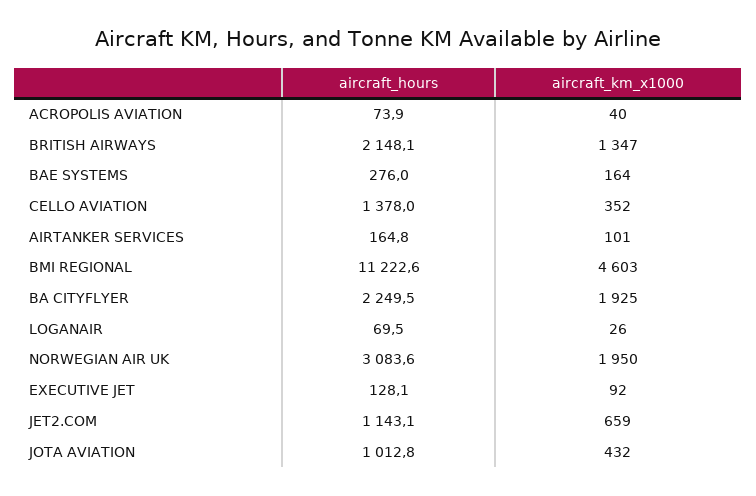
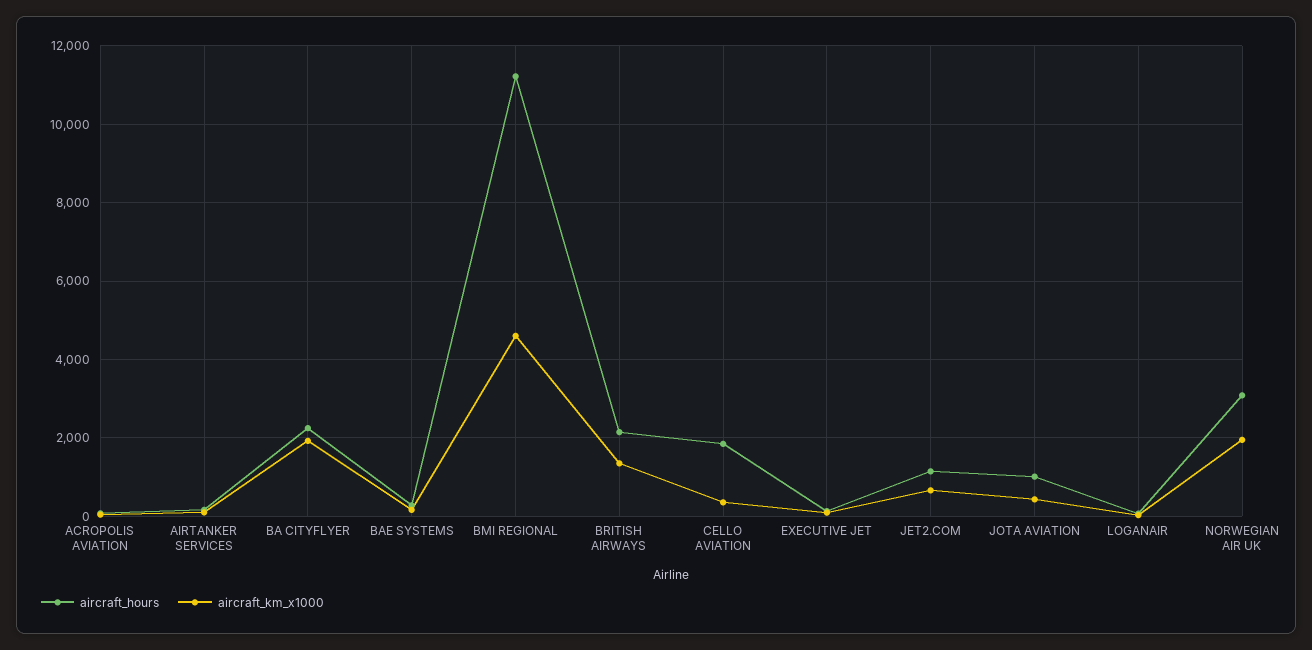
  {
    "aircraft_hours": {
      "ACROPOLIS AVIATION": 73.9,
      "BRITISH AIRWAYS": 2148.1,
      "BAE SYSTEMS": 276,
-     "CELLO AVIATION": 1378,
+     "CELLO AVIATION": 1800,
      "AIRTANKER SERVICES": 164.8,
      "BMI REGIONAL": 11222.6,
      "BA CITYFLYER": 2249.5,
      "LOGANAIR": 69.5,
      "NORWEGIAN AIR UK": 3083.6,
      "EXECUTIVE JET": 128.1,
      "JET2.COM": 1143.1,
      "JOTA AVIATION": 1012.8
    },
    "aircraft_km_x1000": {
      "ACROPOLIS AVIATION": 40,
      "BRITISH AIRWAYS": 1347,
      "BAE SYSTEMS": 164,
      "CELLO AVIATION": 352,
      "AIRTANKER SERVICES": 101,
      "BMI REGIONAL": 4603,
      "BA CITYFLYER": 1925,
      "LOGANAIR": 26,
      "NORWEGIAN AIR UK": 1950,
      "EXECUTIVE JET": 92,
      "JET2.COM": 659,
      "JOTA AVIATION": 432
    }
  }

